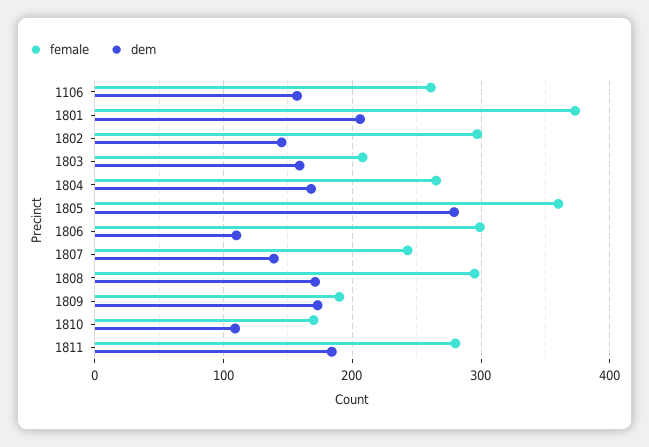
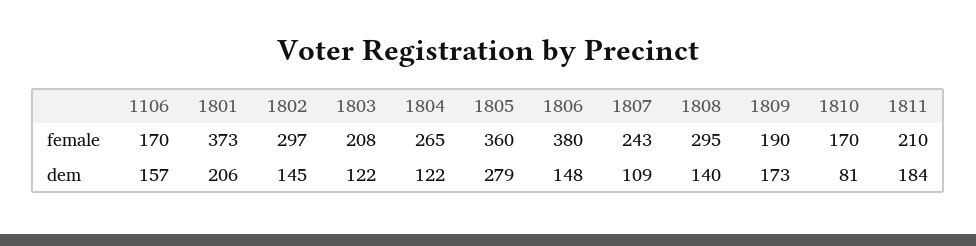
  {
    "female": {
-     "1106": 260,
+     "1106": 170,
      "1801": 373,
      "1802": 297,
      "1803": 208,
      "1804": 265,
      "1805": 360,
-     "1806": 300,
+     "1806": 380,
      "1807": 243,
      "1808": 295,
      "1809": 190,
      "1810": 170,
-     "1811": 280
+     "1811": 210
    },
    "dem": {
      "1106": 157,
      "1801": 206,
      "1802": 145,
-     "1803": 160,
+     "1803": 122,
-     "1804": 170,
+     "1804": 122,
      "1805": 279,
-     "1806": 110,
+     "1806": 148,
-     "1807": 140,
+     "1807": 109,
-     "1808": 170,
+     "1808": 140,
      "1809": 173,
-     "1810": 110,
+     "1810": 81,
      "1811": 184
    }
  }

